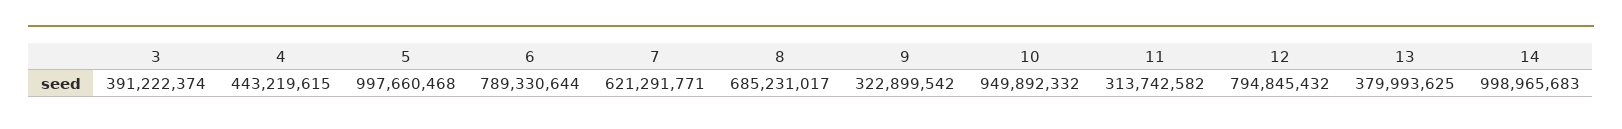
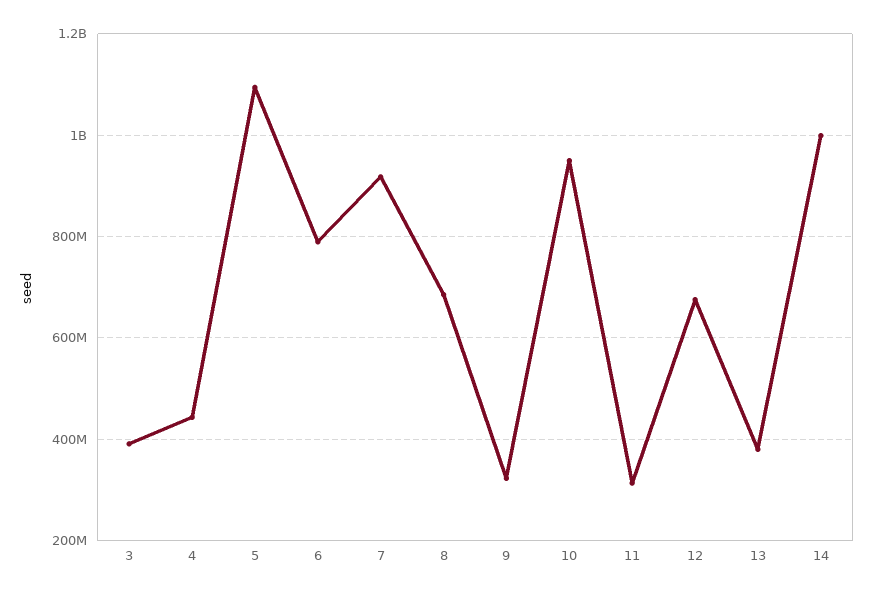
  {
    "3": 391222374,
    "4": 443219615,
-   "5": 997660468,
+   "5": 1100000000,
    "6": 789330644,
-   "7": 621291771,
+   "7": 920000000,
    "8": 685231017,
    "9": 322899542,
    "10": 949892332,
    "11": 313742582,
-   "12": 794845432,
+   "12": 680000000,
    "13": 379993625,
    "14": 998965683
  }

